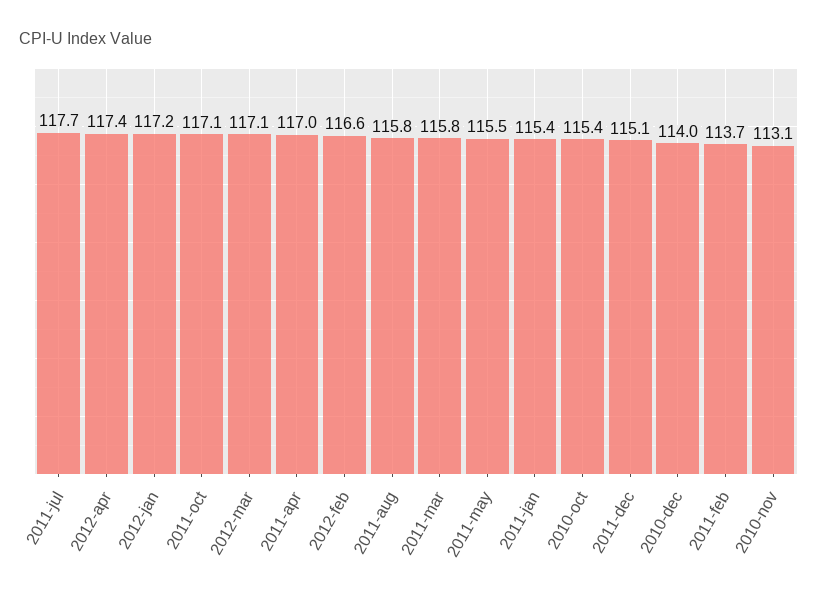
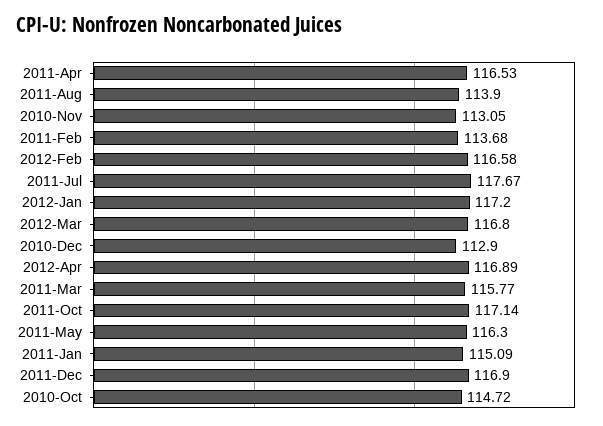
  {
    "2011-jul": 117.67,
-   "2012-apr": 117.4,
+   "2012-apr": 116.89,
    "2012-jan": 117.2,
    "2011-oct": 117.14,
-   "2012-mar": 117.1,
+   "2012-mar": 116.8,
-   "2011-apr": 117,
+   "2011-apr": 116.53,
    "2012-feb": 116.58,
-   "2011-aug": 115.8,
+   "2011-aug": 113.9,
    "2011-mar": 115.77,
-   "2011-may": 115.5,
+   "2011-may": 116.3,
-   "2011-jan": 115.4,
+   "2011-jan": 115.09,
-   "2010-oct": 115.4,
+   "2010-oct": 114.72,
-   "2011-dec": 115.1,
+   "2011-dec": 116.9,
-   "2010-dec": 114,
+   "2010-dec": 112.9,
    "2011-feb": 113.68,
    "2010-nov": 113.05
  }

